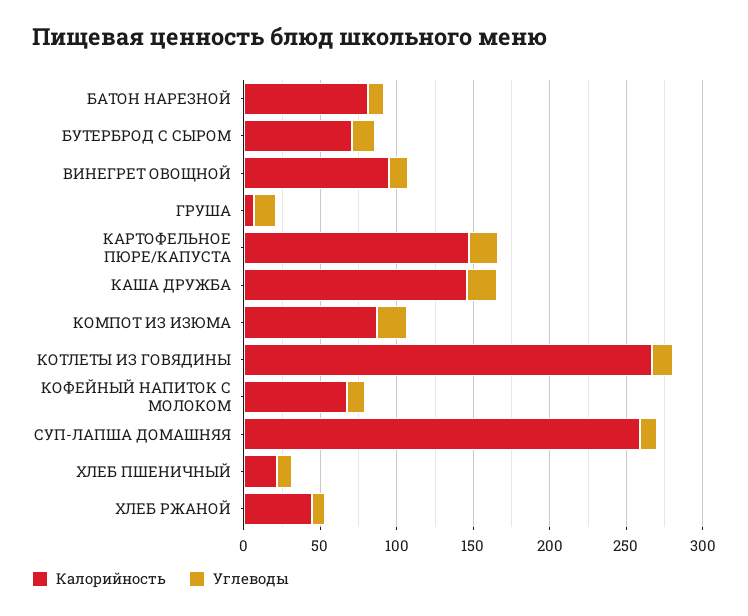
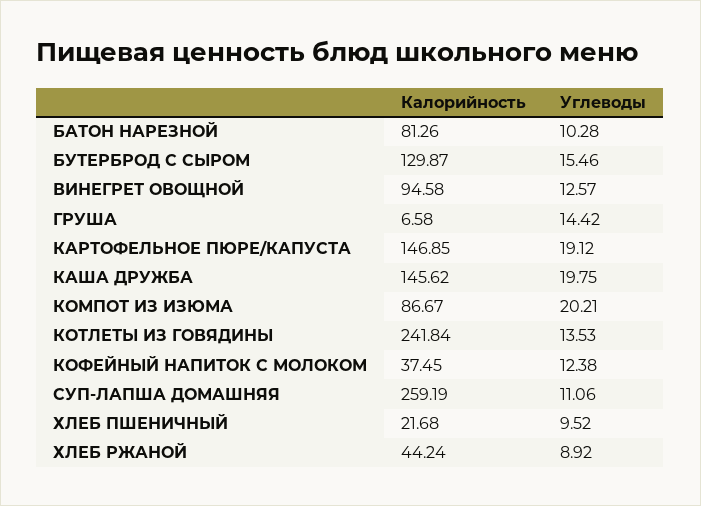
  {
    "Калорийность": {
      "БАТОН НАРЕЗНОЙ": 81.26,
-     "БУТЕРБРОД С СЫРОМ": 70,
+     "БУТЕРБРОД С СЫРОМ": 129.87,
      "ВИНЕГРЕТ ОВОЩНОЙ": 94.58,
      "ГРУША": 6.58,
      "КАРТОФЕЛЬНОЕ ПЮРЕ/КАПУСТА": 146.85,
      "КАША ДРУЖБА": 145.62,
      "КОМПОТ ИЗ ИЗЮМА": 86.67,
-     "КОТЛЕТЫ ИЗ ГОВЯДИНЫ": 270,
+     "КОТЛЕТЫ ИЗ ГОВЯДИНЫ": 241.84,
-     "КОФЕЙНЫЙ НАПИТОК С МОЛОКОМ": 70,
+     "КОФЕЙНЫЙ НАПИТОК С МОЛОКОМ": 37.45,
      "СУП-ЛАПША ДОМАШНЯЯ": 259.19,
      "ХЛЕБ ПШЕНИЧНЫЙ": 21.68,
      "ХЛЕБ РЖАНОЙ": 44.24
    },
    "Углеводы": {
      "БАТОН НАРЕЗНОЙ": 10.28,
      "БУТЕРБРОД С СЫРОМ": 15.46,
      "ВИНЕГРЕТ ОВОЩНОЙ": 12.57,
      "ГРУША": 14.42,
      "КАРТОФЕЛЬНОЕ ПЮРЕ/КАПУСТА": 19.12,
      "КАША ДРУЖБА": 19.75,
      "КОМПОТ ИЗ ИЗЮМА": 20.21,
      "КОТЛЕТЫ ИЗ ГОВЯДИНЫ": 13.53,
      "КОФЕЙНЫЙ НАПИТОК С МОЛОКОМ": 12.38,
      "СУП-ЛАПША ДОМАШНЯЯ": 11.06,
      "ХЛЕБ ПШЕНИЧНЫЙ": 9.52,
      "ХЛЕБ РЖАНОЙ": 8.92
    }
  }

